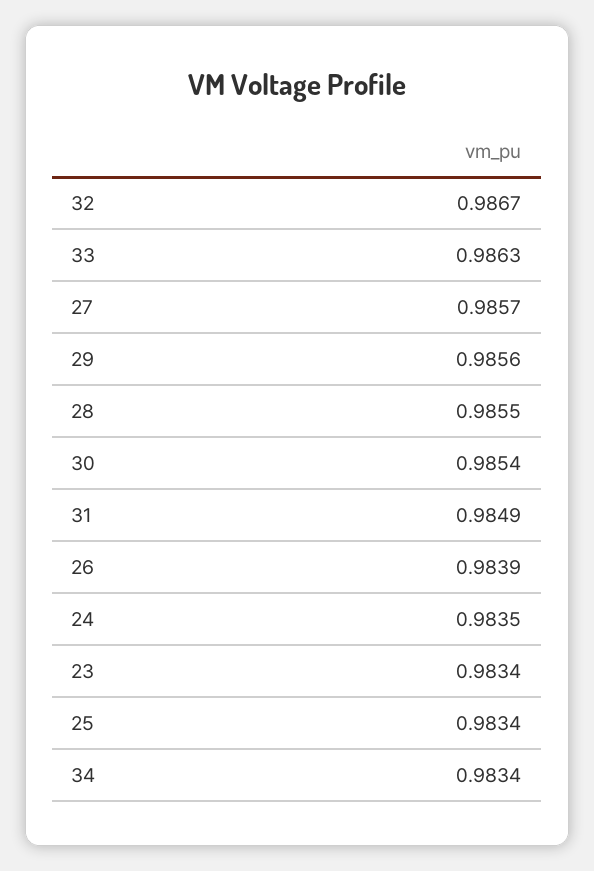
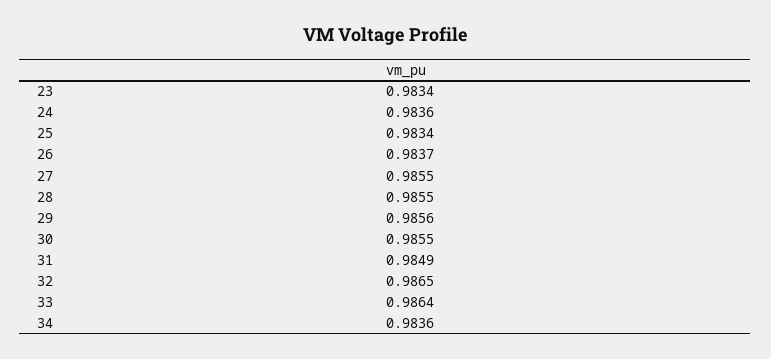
  {
-   "32": 0.9867,
+   "32": 0.9865,
-   "33": 0.9863,
+   "33": 0.9864,
-   "27": 0.9857,
+   "27": 0.9855,
    "29": 0.9856,
    "28": 0.9855,
-   "30": 0.9854,
+   "30": 0.9855,
    "31": 0.9849,
-   "26": 0.9839,
+   "26": 0.9837,
-   "24": 0.9835,
+   "24": 0.9836,
    "23": 0.9834,
    "25": 0.9834,
-   "34": 0.9834
+   "34": 0.9836
  }

